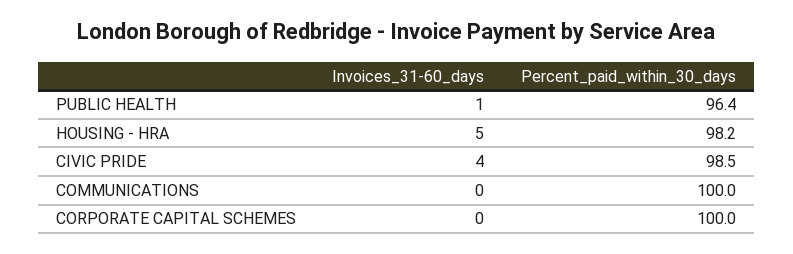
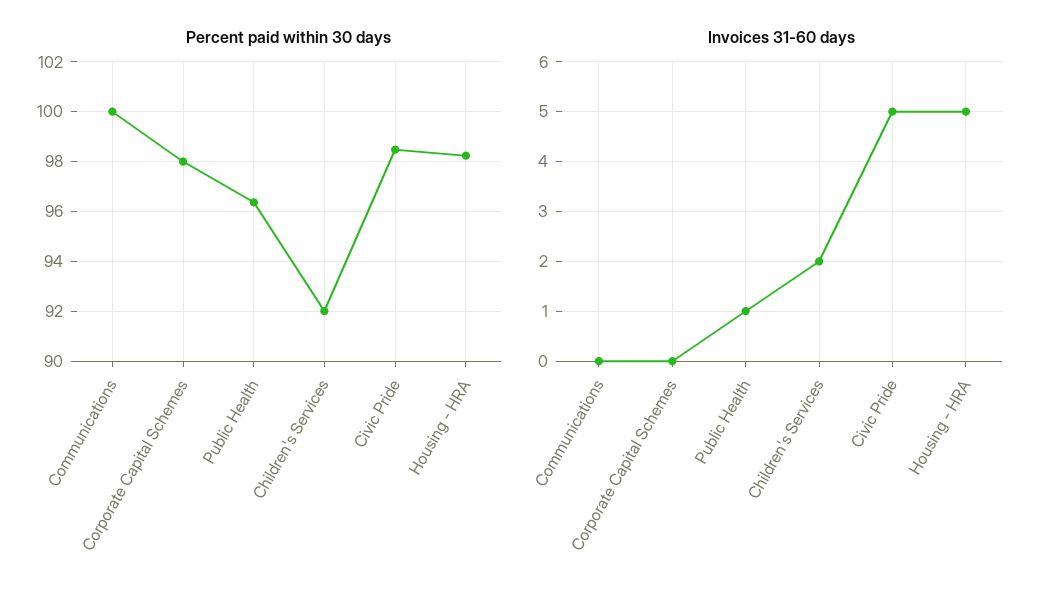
  {
    "Invoices_31-60_days": {
      "PUBLIC HEALTH": 1,
      "HOUSING - HRA": 5,
-     "CIVIC PRIDE": 4,
+     "CIVIC PRIDE": 5,
      "COMMUNICATIONS": 0,
-     "CORPORATE CAPITAL SCHEMES": 0
+     "CORPORATE CAPITAL SCHEMES": 0,
+     "Children's Services": 2
    },
    "Percent_paid_within_30_days": {
      "PUBLIC HEALTH": 96.4,
      "HOUSING - HRA": 98.2,
      "CIVIC PRIDE": 98.5,
      "COMMUNICATIONS": 100,
-     "CORPORATE CAPITAL SCHEMES": 100
+     "CORPORATE CAPITAL SCHEMES": 98,
+     "Children's Services": 92
    }
  }

